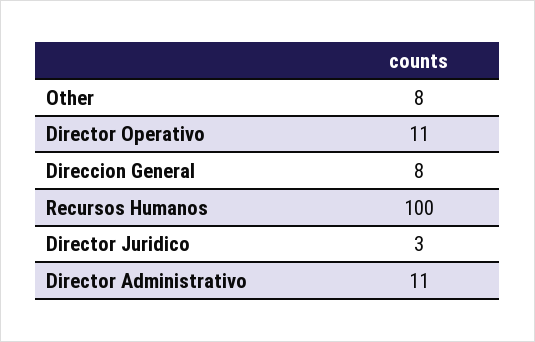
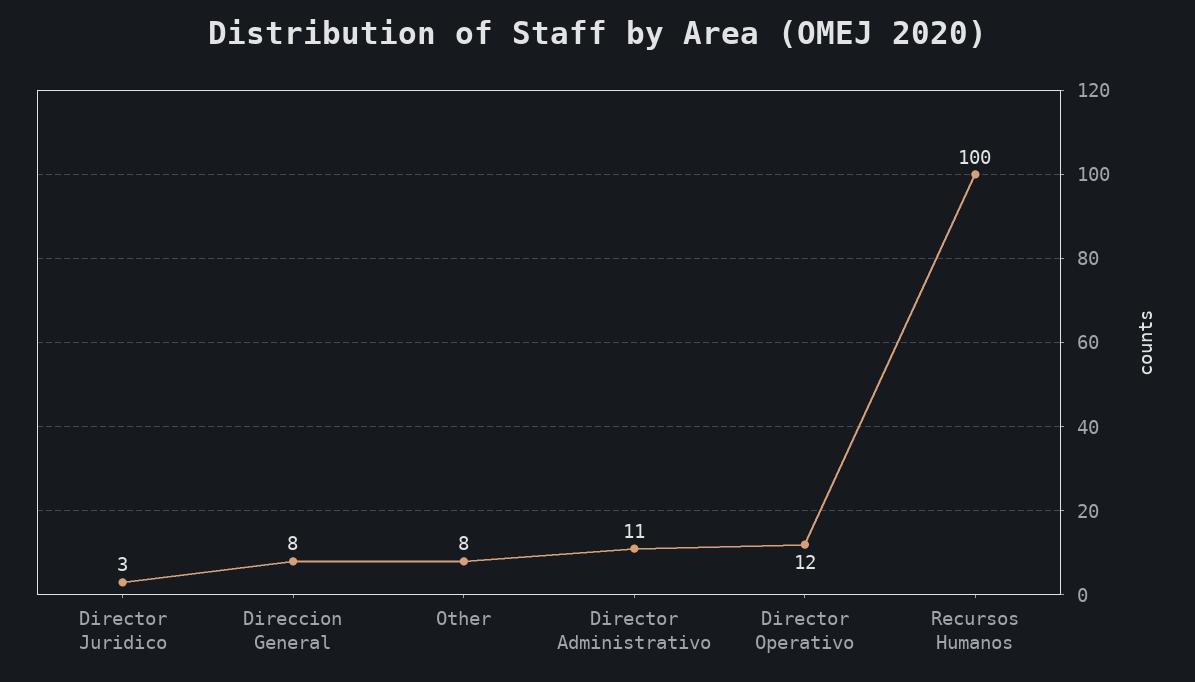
  {
    "Other": 8,
-   "Director Operativo": 11,
+   "Director Operativo": 12,
    "Direccion General": 8,
    "Recursos Humanos": 100,
    "Director Juridico": 3,
    "Director Administrativo": 11
  }

